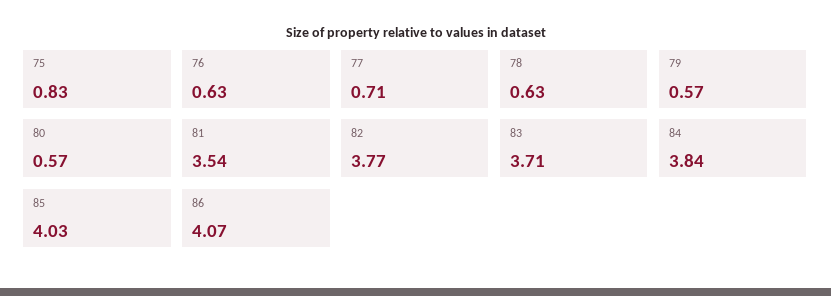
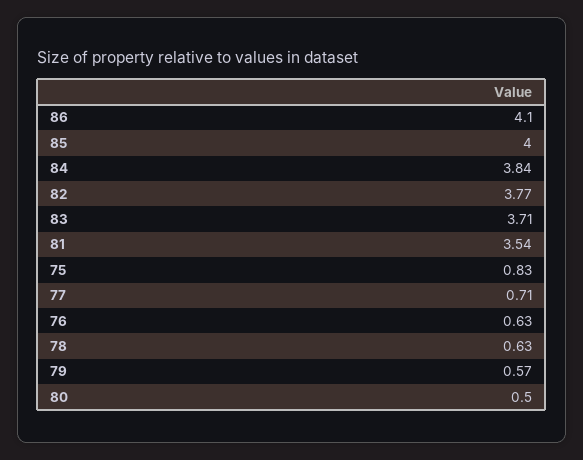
  {
    "75": 0.83,
    "76": 0.63,
    "77": 0.71,
    "78": 0.63,
    "79": 0.57,
-   "80": 0.57,
+   "80": 0.5,
    "81": 3.54,
    "82": 3.77,
    "83": 3.71,
    "84": 3.84,
-   "85": 4.03,
+   "85": 4,
-   "86": 4.07
+   "86": 4.1
  }

